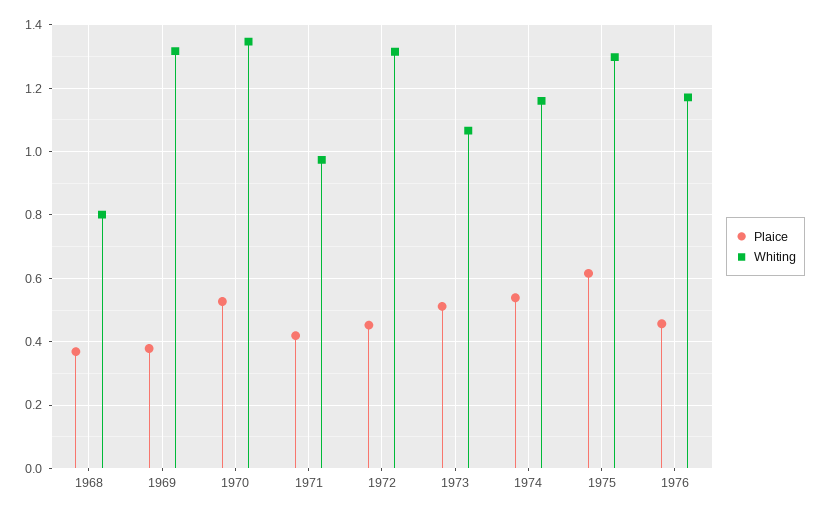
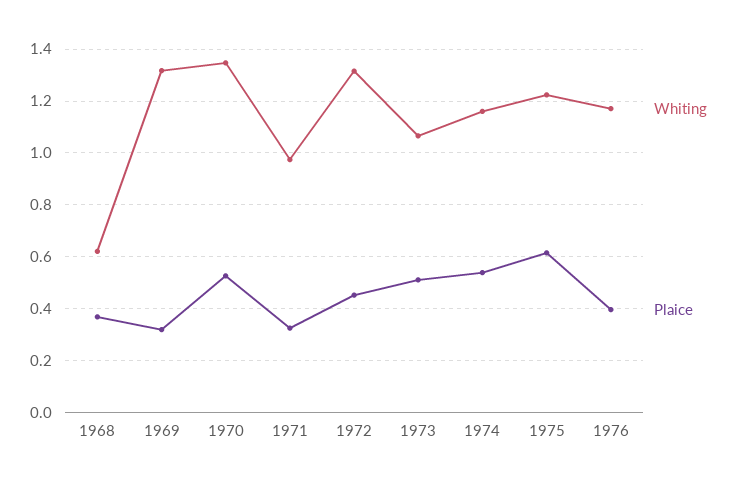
  {
    "Plaice": {
      "1968": 0.36,
-     "1969": 0.38,
+     "1969": 0.325,
      "1970": 0.52,
-     "1971": 0.42,
+     "1971": 0.325,
      "1972": 0.46,
      "1973": 0.52,
      "1974": 0.54,
      "1975": 0.62,
-     "1976": 0.46
+     "1976": 0.4
    },
    "Whiting": {
-     "1968": 0.8,
+     "1968": 0.625,
      "1969": 1.32,
      "1970": 1.34,
      "1971": 0.98,
      "1972": 1.32,
      "1973": 1.06,
      "1974": 1.16,
-     "1975": 1.3,
+     "1975": 1.225,
      "1976": 1.18
    }
  }

